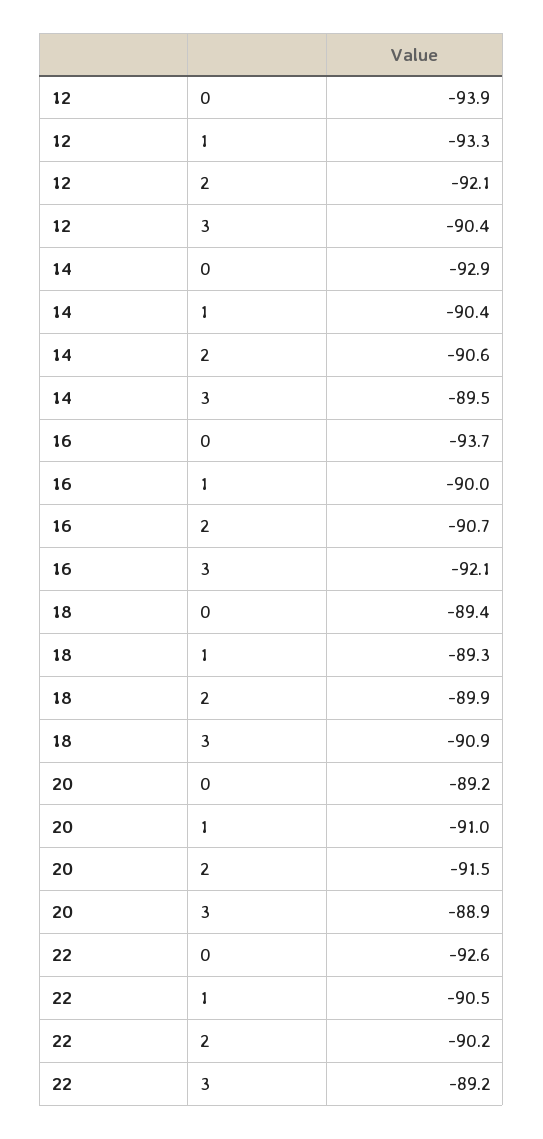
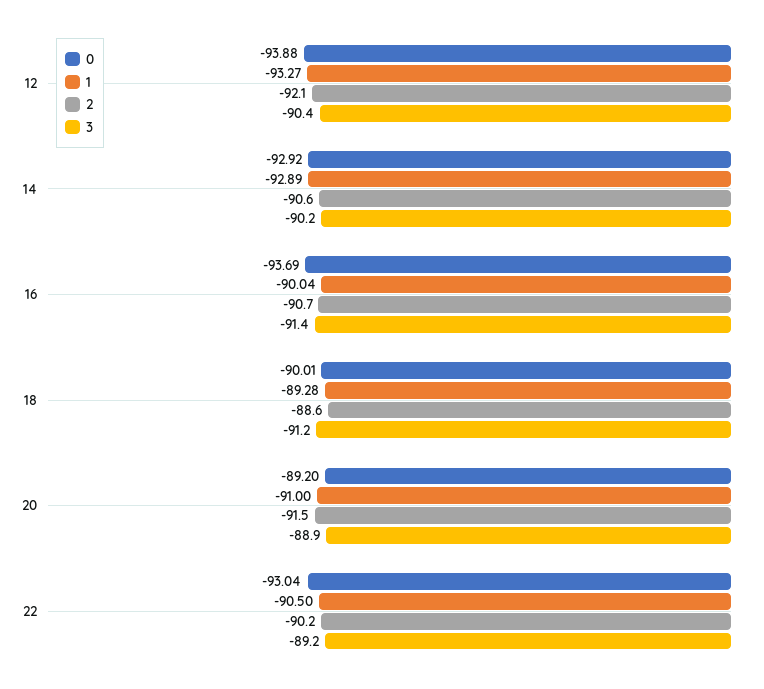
  {
    "0": {
      "12": -93.88,
      "14": -92.92,
      "16": -93.69,
-     "18": -89.4,
+     "18": -90.01,
      "20": -89.2,
-     "22": -92.6
+     "22": -93.04
    },
    "1": {
      "12": -93.27,
-     "14": -90.4,
+     "14": -92.89,
      "16": -90.04,
      "18": -89.28,
      "20": -91,
      "22": -90.5
    },
    "2": {
      "12": -92.1,
      "14": -90.6,
      "16": -90.7,
-     "18": -89.9,
+     "18": -88.6,
      "20": -91.5,
      "22": -90.2
    },
    "3": {
      "12": -90.4,
-     "14": -89.5,
+     "14": -90.2,
-     "16": -92.1,
+     "16": -91.4,
-     "18": -90.9,
+     "18": -91.2,
      "20": -88.9,
      "22": -89.2
    }
  }

